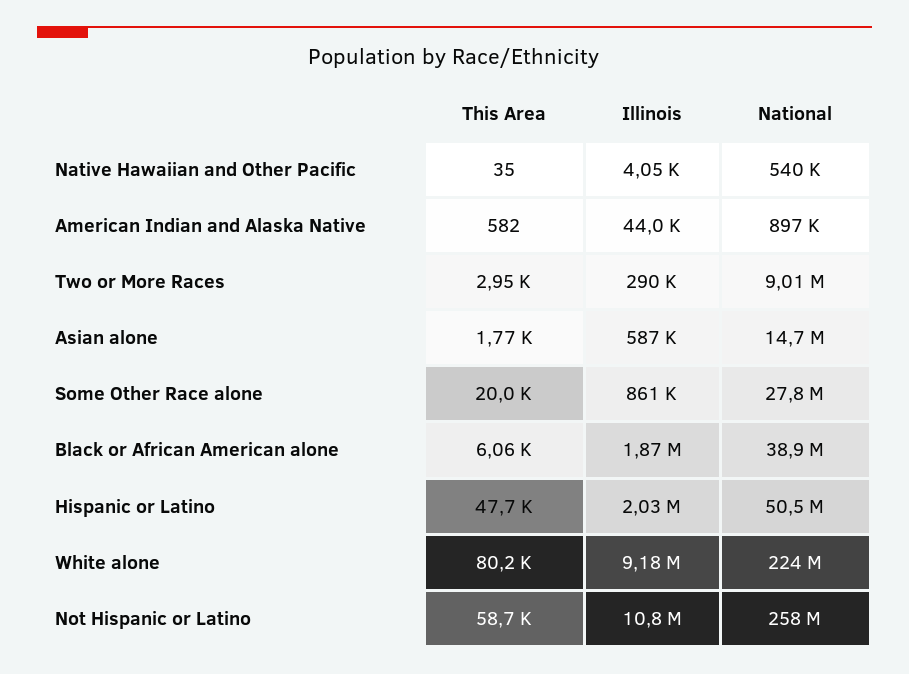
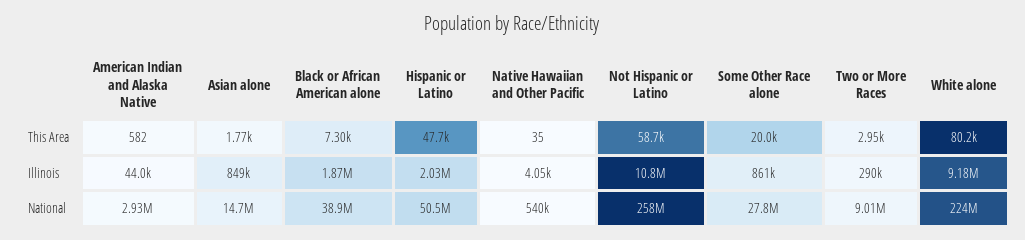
  {
    "This Area": {
      "Native Hawaiian and Other Pacific": 35,
      "American Indian and Alaska Native": 582,
      "Two or More Races": 2950,
      "Asian alone": 1770,
      "Some Other Race alone": 20000,
-     "Black or African American alone": 6060,
+     "Black or African American alone": 7300,
      "Hispanic or Latino": 47700,
      "White alone": 80200,
      "Not Hispanic or Latino": 58700
    },
    "Illinois": {
      "Native Hawaiian and Other Pacific": 4050,
      "American Indian and Alaska Native": 44000,
      "Two or More Races": 290000,
-     "Asian alone": 587000,
+     "Asian alone": 849000,
      "Some Other Race alone": 861000,
      "Black or African American alone": 1870000,
      "Hispanic or Latino": 2030000,
      "White alone": 9180000,
      "Not Hispanic or Latino": 10800000
    },
    "National": {
      "Native Hawaiian and Other Pacific": 540000,
-     "American Indian and Alaska Native": 897000,
+     "American Indian and Alaska Native": 2930000,
      "Two or More Races": 9010000,
      "Asian alone": 14700000,
      "Some Other Race alone": 27800000,
      "Black or African American alone": 38900000,
      "Hispanic or Latino": 50500000,
      "White alone": 224000000,
      "Not Hispanic or Latino": 258000000
    }
  }

